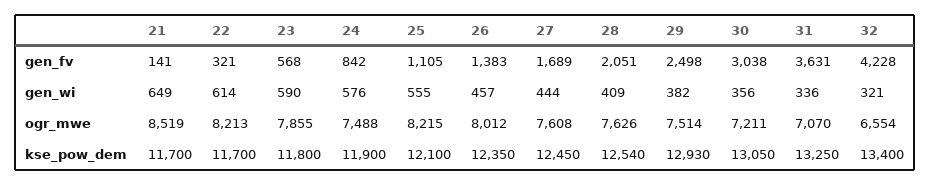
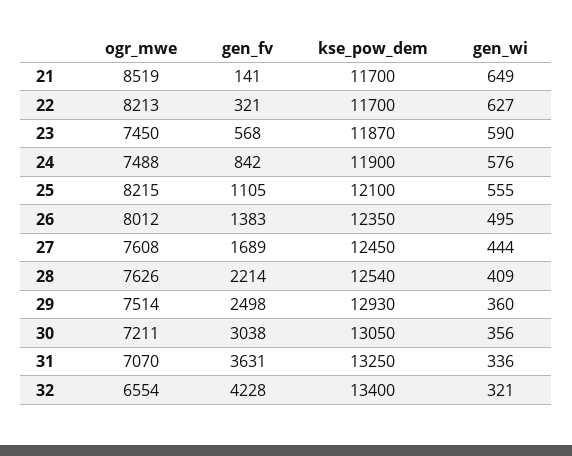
  {
    "21": {
      "gen_fv": 141,
      "gen_wi": 649,
      "ogr_mwe": 8519,
      "kse_pow_dem": 11700
    },
    "22": {
      "gen_fv": 321,
-     "gen_wi": 614,
+     "gen_wi": 627,
      "ogr_mwe": 8213,
      "kse_pow_dem": 11700
    },
    "23": {
      "gen_fv": 568,
      "gen_wi": 590,
-     "ogr_mwe": 7855,
+     "ogr_mwe": 7450,
-     "kse_pow_dem": 11800
+     "kse_pow_dem": 11870
    },
    "24": {
      "gen_fv": 842,
      "gen_wi": 576,
      "ogr_mwe": 7488,
      "kse_pow_dem": 11900
    },
    "25": {
      "gen_fv": 1105,
      "gen_wi": 555,
      "ogr_mwe": 8215,
      "kse_pow_dem": 12100
    },
    "26": {
      "gen_fv": 1383,
-     "gen_wi": 457,
+     "gen_wi": 495,
      "ogr_mwe": 8012,
      "kse_pow_dem": 12350
    },
    "27": {
      "gen_fv": 1689,
      "gen_wi": 444,
      "ogr_mwe": 7608,
      "kse_pow_dem": 12450
    },
    "28": {
-     "gen_fv": 2051,
+     "gen_fv": 2214,
      "gen_wi": 409,
      "ogr_mwe": 7626,
      "kse_pow_dem": 12540
    },
    "29": {
      "gen_fv": 2498,
-     "gen_wi": 382,
+     "gen_wi": 360,
      "ogr_mwe": 7514,
      "kse_pow_dem": 12930
    },
    "30": {
      "gen_fv": 3038,
      "gen_wi": 356,
      "ogr_mwe": 7211,
      "kse_pow_dem": 13050
    },
    "31": {
      "gen_fv": 3631,
      "gen_wi": 336,
      "ogr_mwe": 7070,
      "kse_pow_dem": 13250
    },
    "32": {
      "gen_fv": 4228,
      "gen_wi": 321,
      "ogr_mwe": 6554,
      "kse_pow_dem": 13400
    }
  }

